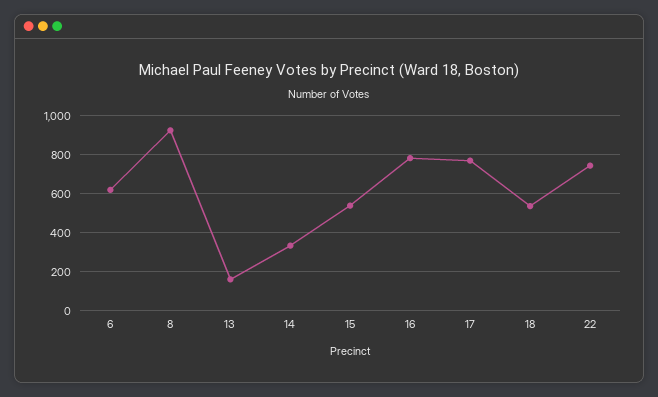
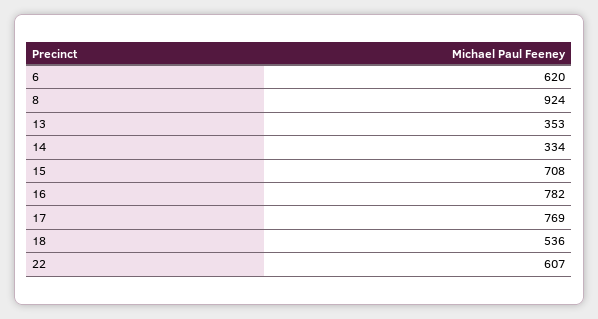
  {
    "6": 620,
    "8": 924,
-   "13": 150,
+   "13": 353,
    "14": 334,
-   "15": 550,
+   "15": 708,
    "16": 782,
    "17": 769,
    "18": 536,
-   "22": 750
+   "22": 607
  }

